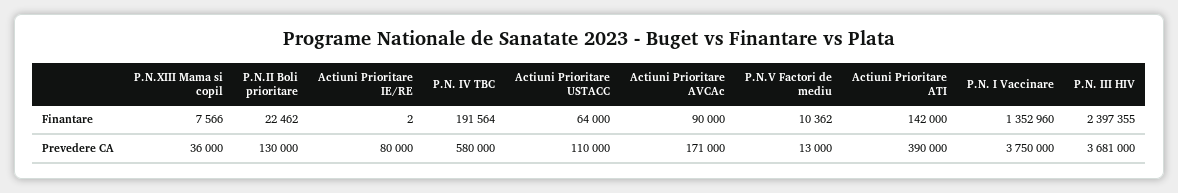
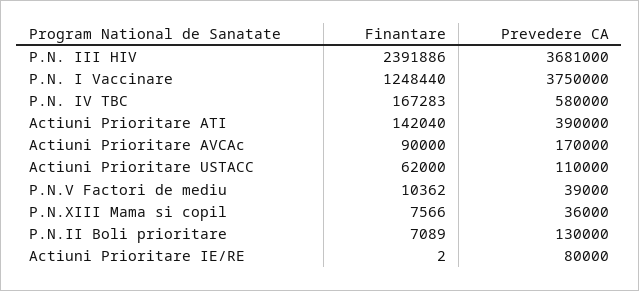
  {
    "P.N.XIII Mama si copil": {
      "Finantare": 7566,
      "Prevedere CA": 36000
    },
    "P.N.II Boli prioritare": {
-     "Finantare": 22462,
+     "Finantare": 7089,
      "Prevedere CA": 130000
    },
    "Actiuni Prioritare IE/RE": {
      "Finantare": 2,
      "Prevedere CA": 80000
    },
    "P.N. IV TBC": {
-     "Finantare": 191564,
+     "Finantare": 167283,
      "Prevedere CA": 580000
    },
    "Actiuni Prioritare USTACC": {
-     "Finantare": 64000,
+     "Finantare": 62000,
      "Prevedere CA": 110000
    },
    "Actiuni Prioritare AVCAc": {
      "Finantare": 90000,
-     "Prevedere CA": 171000
+     "Prevedere CA": 170000
    },
    "P.N.V Factori de mediu": {
      "Finantare": 10362,
-     "Prevedere CA": 13000
+     "Prevedere CA": 39000
    },
    "Actiuni Prioritare ATI": {
-     "Finantare": 142000,
+     "Finantare": 142040,
      "Prevedere CA": 390000
    },
    "P.N. I Vaccinare": {
-     "Finantare": 1352960,
+     "Finantare": 1248440,
      "Prevedere CA": 3750000
    },
    "P.N. III HIV": {
-     "Finantare": 2397355,
+     "Finantare": 2391886,
      "Prevedere CA": 3681000
    }
  }

